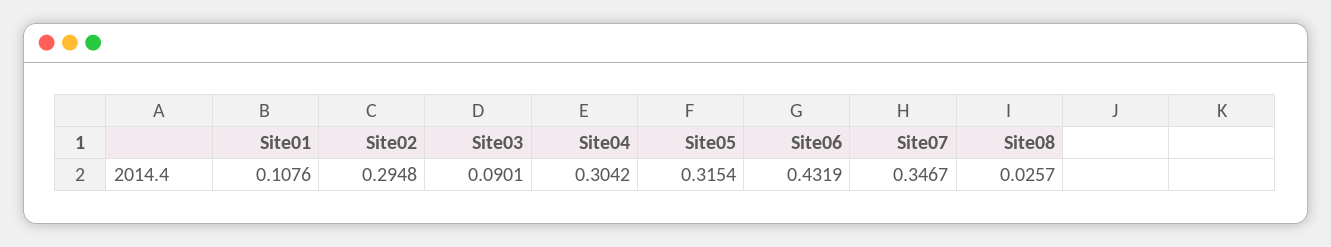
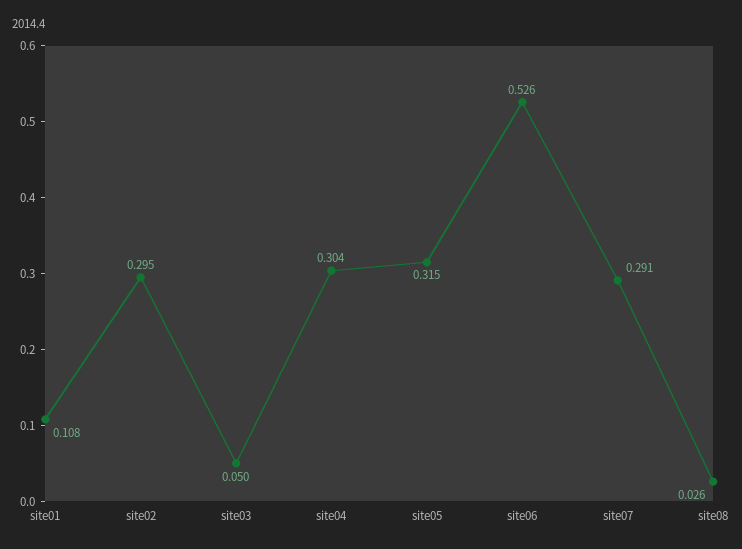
  {
    "Site01": 0.1076,
    "Site02": 0.2948,
-   "Site03": 0.0901,
+   "Site03": 0.05,
    "Site04": 0.3042,
    "Site05": 0.3154,
-   "Site06": 0.4319,
+   "Site06": 0.526,
-   "Site07": 0.3467,
+   "Site07": 0.291,
    "Site08": 0.0257
  }

